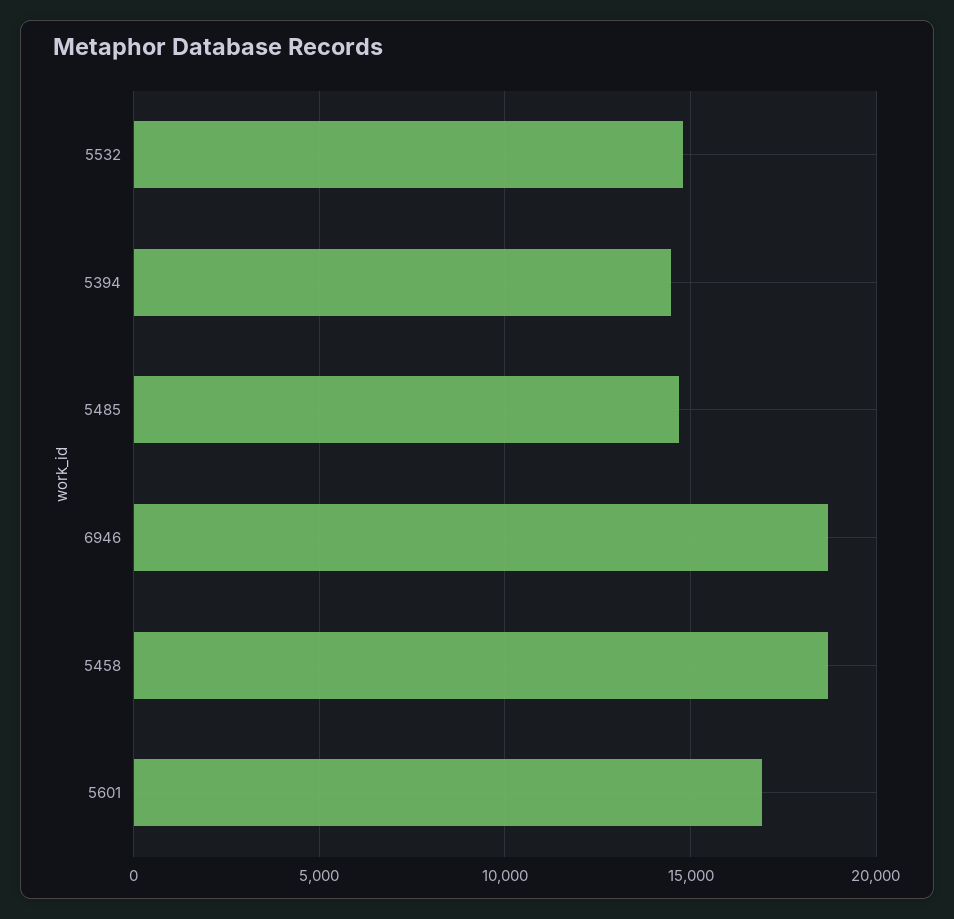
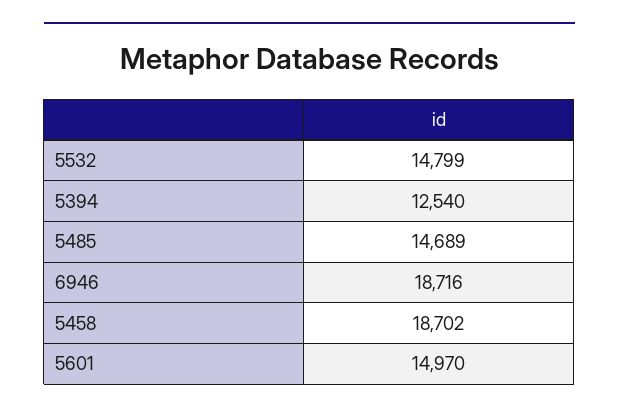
  {
    "5532": 14799,
-   "5394": 14500,
+   "5394": 12540,
    "5485": 14689,
    "6946": 18716,
    "5458": 18702,
-   "5601": 17000
+   "5601": 14970
  }

